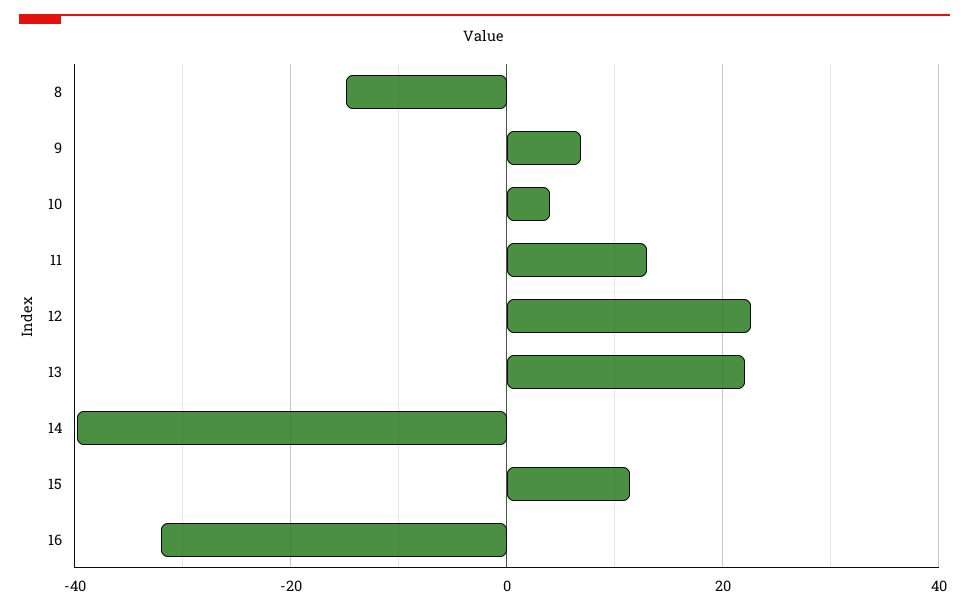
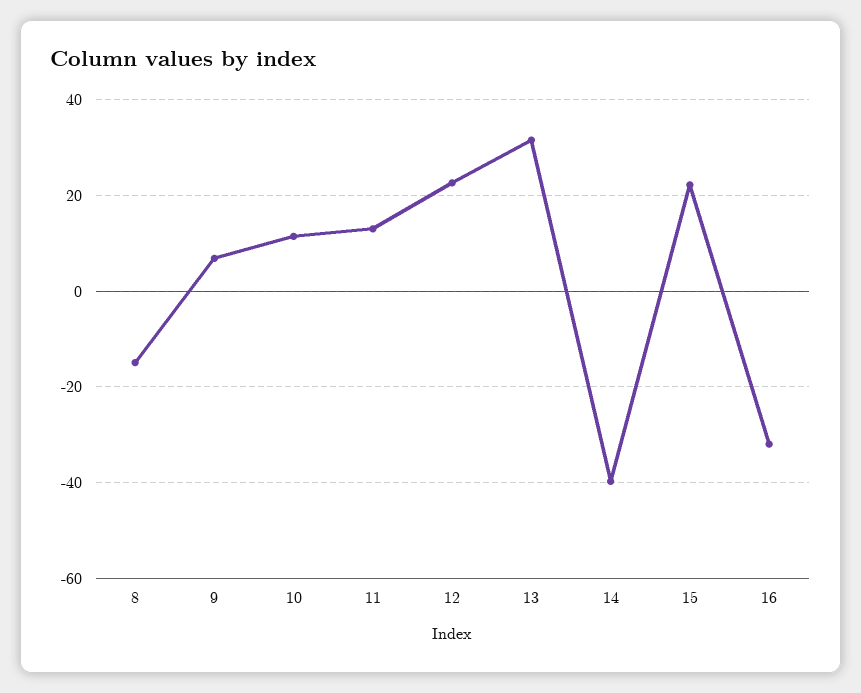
  {
    "8": -14,
    "9": 6,
-   "10": 4,
+   "10": 12,
    "11": 14,
    "12": 22,
-   "13": 22,
+   "13": 32,
    "14": -40,
-   "15": 12,
+   "15": 22,
    "16": -32
  }

